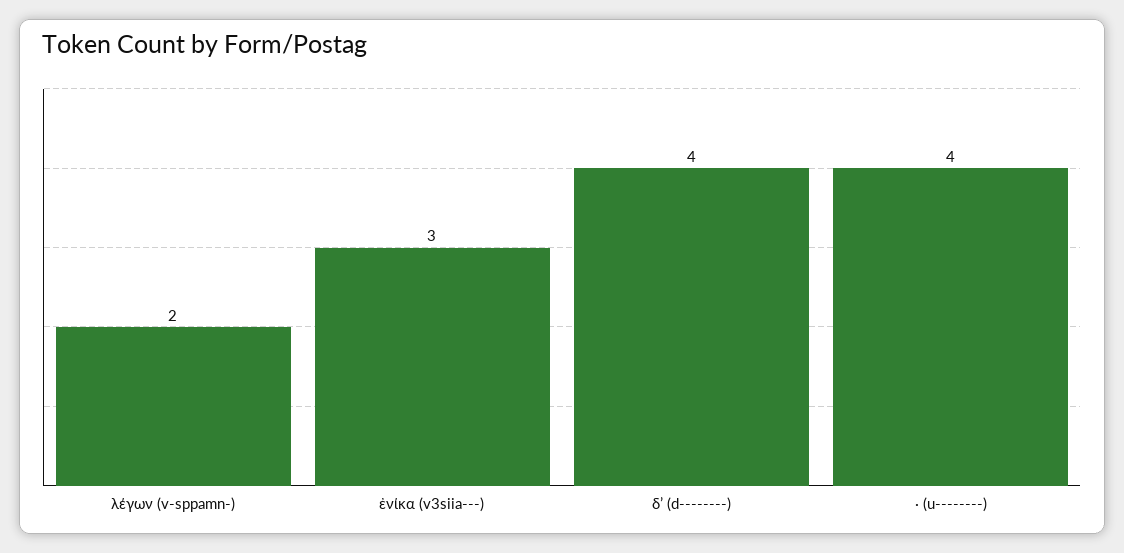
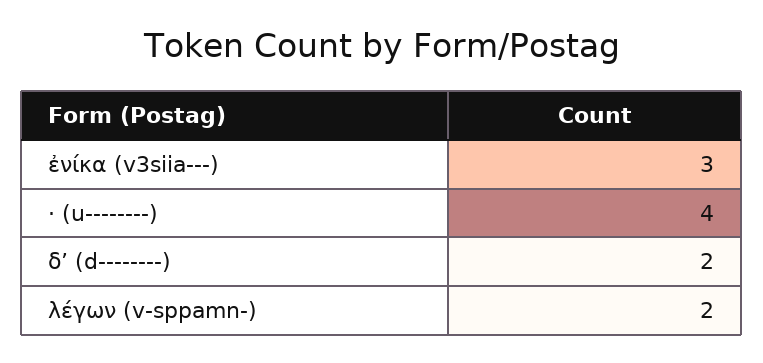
  {
    "λέγων (v-sppamn-)": 2,
    "ἐνίκα (v3siia---)": 3,
-   "δʼ (d--------)": 4,
+   "δʼ (d--------)": 2,
    "· (u--------)": 4
  }

